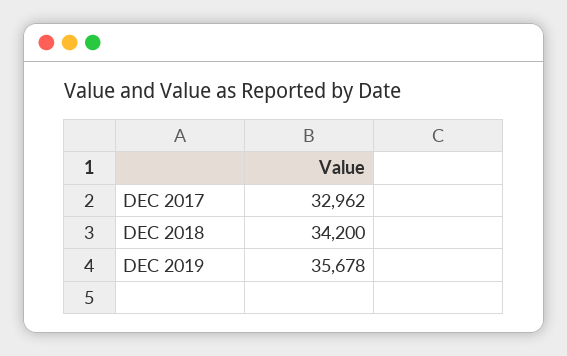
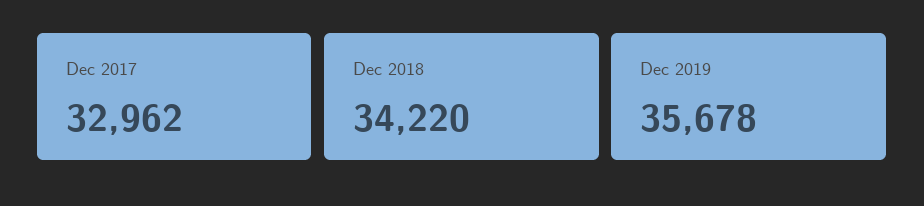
  {
    "DEC 2017": 32962,
-   "DEC 2018": 34200,
+   "DEC 2018": 34220,
    "DEC 2019": 35678
  }

